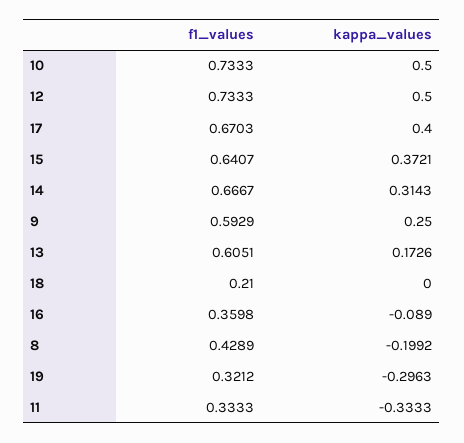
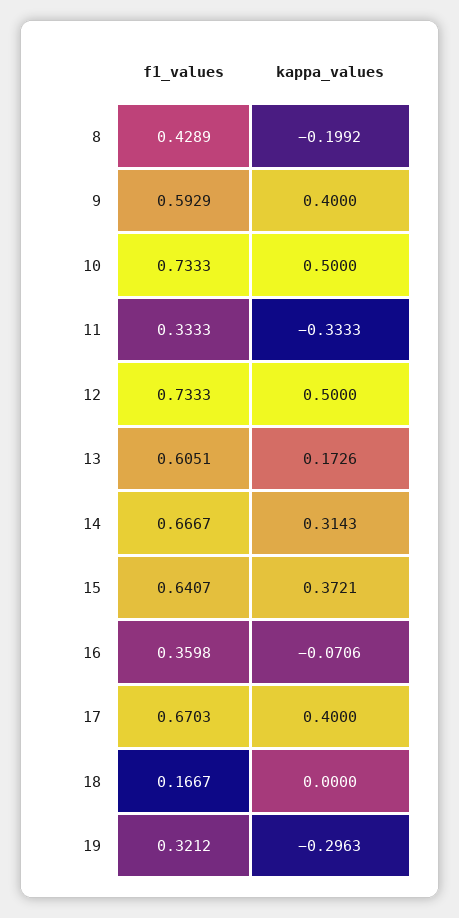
  {
    "f1_values": {
      "10": 0.7333,
      "12": 0.7333,
      "17": 0.6703,
      "15": 0.6407,
      "14": 0.6667,
      "9": 0.5929,
      "13": 0.6051,
-     "18": 0.21,
+     "18": 0.1667,
      "16": 0.3598,
      "8": 0.4289,
      "19": 0.3212,
      "11": 0.3333
    },
    "kappa_values": {
      "10": 0.5,
      "12": 0.5,
      "17": 0.4,
      "15": 0.3721,
      "14": 0.3143,
-     "9": 0.25,
+     "9": 0.4,
      "13": 0.1726,
      "18": 0,
-     "16": -0.089,
+     "16": -0.0706,
      "8": -0.1992,
      "19": -0.2963,
      "11": -0.3333
    }
  }

